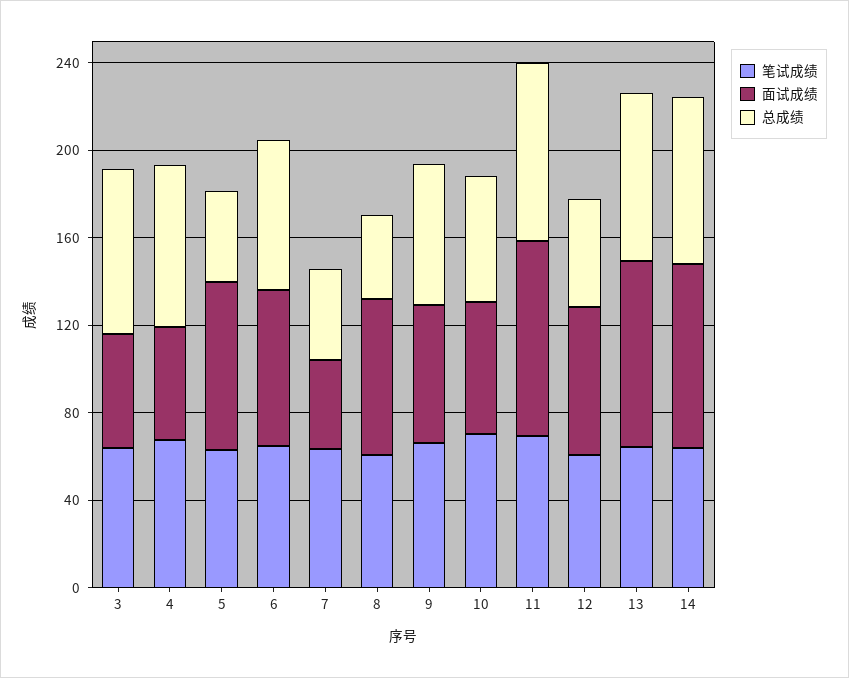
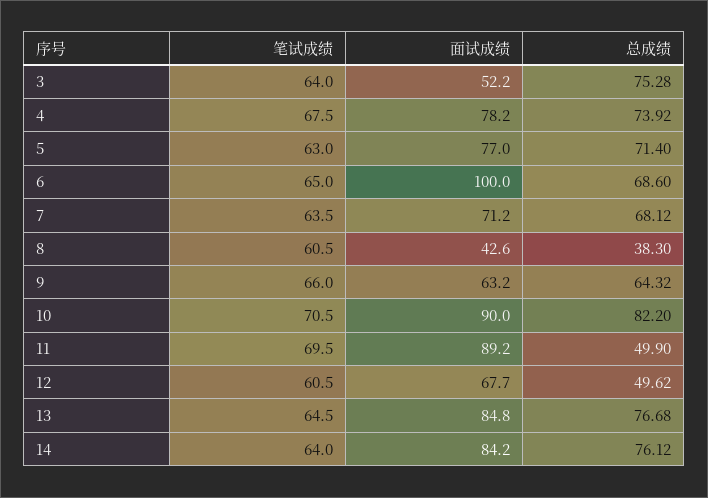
  {
    "笔试成绩": {
      "3": 64,
      "4": 67.5,
      "5": 63,
      "6": 65,
      "7": 63.5,
      "8": 60.5,
      "9": 66,
      "10": 70.5,
      "11": 69.5,
      "12": 60.5,
      "13": 64.5,
      "14": 64
    },
    "面试成绩": {
      "3": 52.2,
-     "4": 50,
+     "4": 78.2,
      "5": 77,
-     "6": 70,
+     "6": 100,
-     "7": 40,
+     "7": 71.2,
-     "8": 70,
+     "8": 42.6,
      "9": 63.2,
-     "10": 60,
+     "10": 90,
      "11": 89.2,
      "12": 67.7,
      "13": 84.8,
      "14": 84.2
    },
    "总成绩": {
      "3": 75.28,
      "4": 73.92,
-     "5": 40,
+     "5": 71.4,
      "6": 68.6,
-     "7": 40,
+     "7": 68.12,
      "8": 38.3,
      "9": 64.32,
-     "10": 60,
+     "10": 82.2,
-     "11": 80,
+     "11": 49.9,
      "12": 49.62,
      "13": 76.68,
      "14": 76.12
    }
  }

